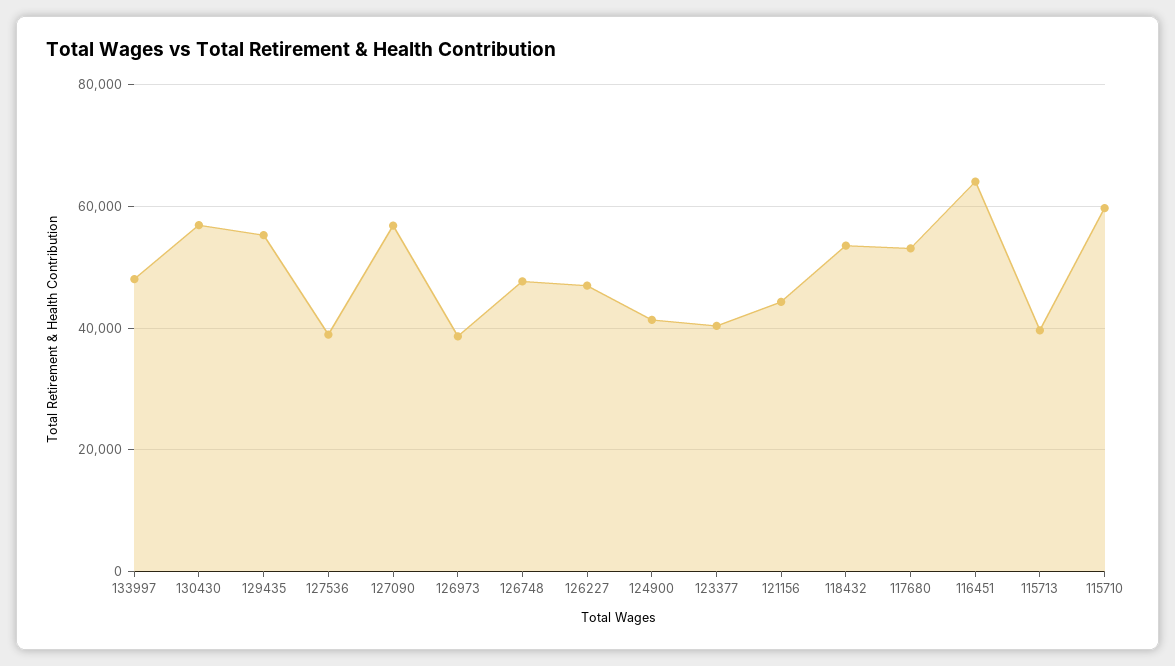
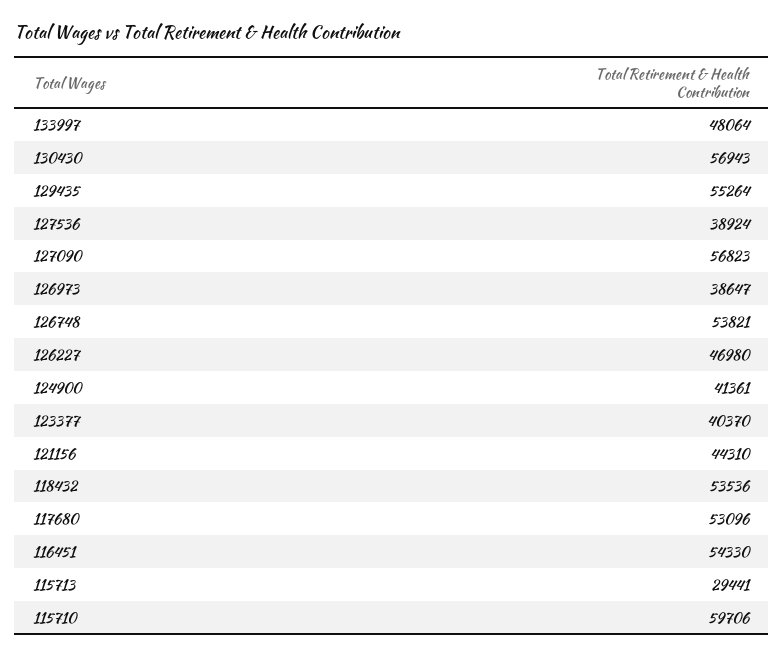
  {
    "133997": 48064,
    "130430": 56943,
    "129435": 55264,
    "127536": 38924,
    "127090": 56823,
    "126973": 38647,
-   "126748": 48000,
+   "126748": 53821,
    "126227": 46980,
    "124900": 41361,
    "123377": 40370,
    "121156": 44310,
    "118432": 53536,
    "117680": 53096,
-   "116451": 64000,
+   "116451": 54330,
-   "115713": 40000,
+   "115713": 29441,
    "115710": 59706
  }

